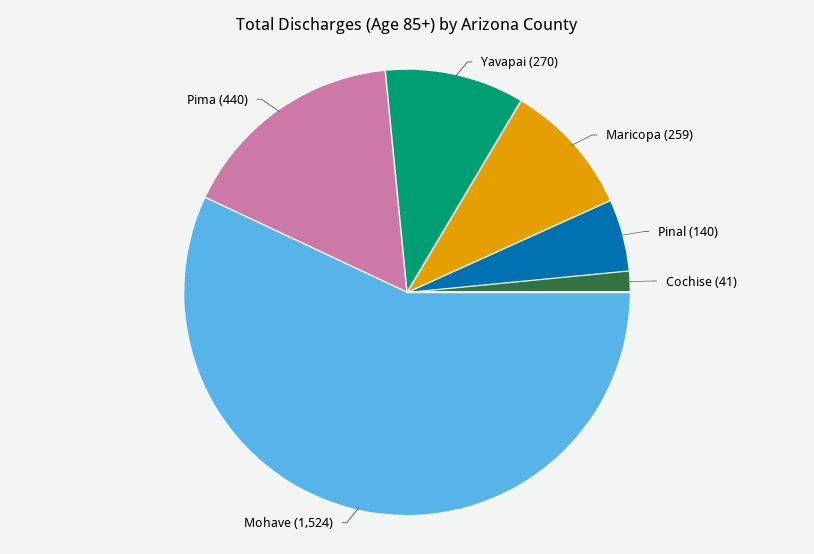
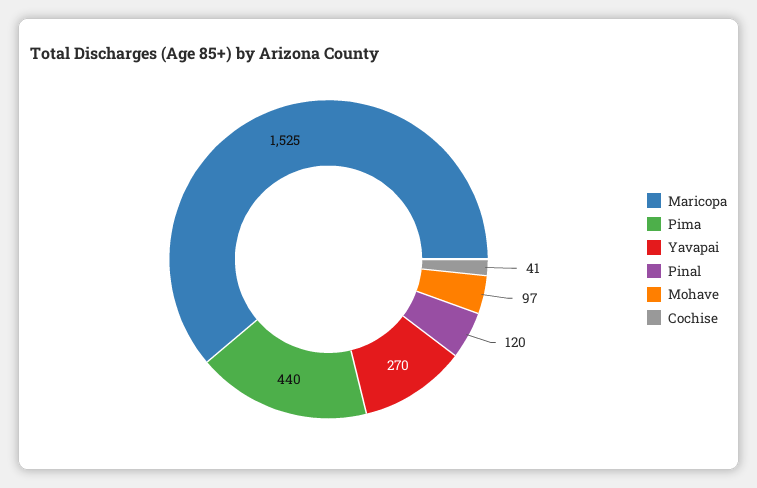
  {
    "Yavapai": 270,
-   "Maricopa": 259,
+   "Maricopa": 1525,
-   "Pinal": 140,
+   "Pinal": 120,
    "Cochise": 41,
-   "Mohave": 1524,
+   "Mohave": 97,
    "Pima": 440
  }

